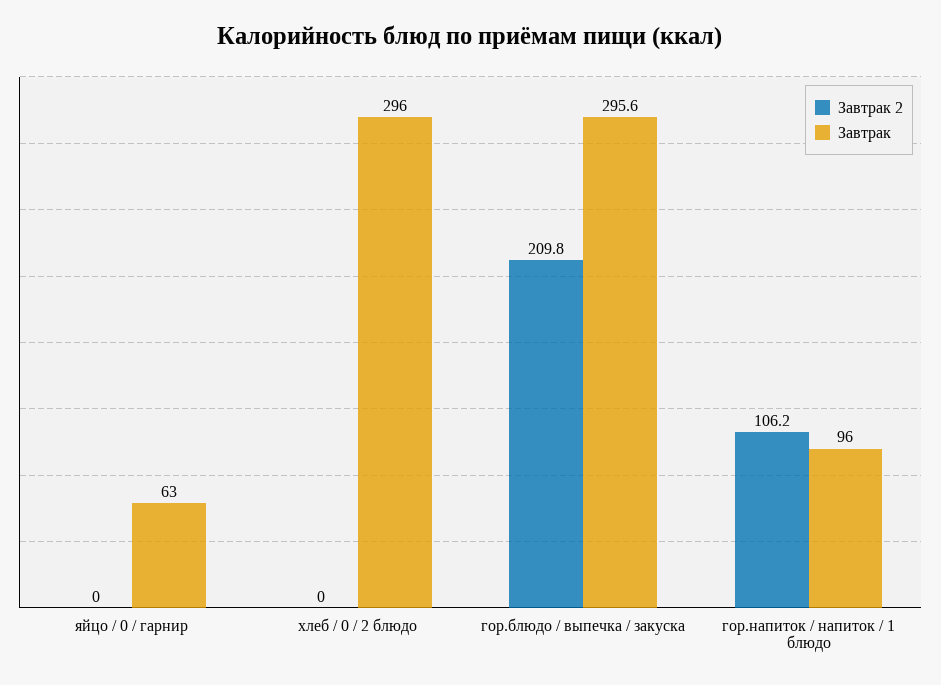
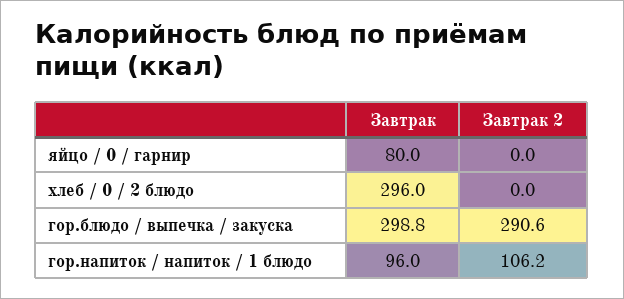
  {
    "Завтрак 2": {
      "яйцо / 0 / гарнир": 0,
      "хлеб / 0 / 2 блюдо": 0,
-     "гор.блюдо / выпечка / закуска": 209.8,
+     "гор.блюдо / выпечка / закуска": 290.6,
      "гор.напиток / напиток / 1 блюдо": 106.2
    },
    "Завтрак": {
-     "яйцо / 0 / гарнир": 63,
+     "яйцо / 0 / гарнир": 80,
      "хлеб / 0 / 2 блюдо": 296,
-     "гор.блюдо / выпечка / закуска": 295.6,
+     "гор.блюдо / выпечка / закуска": 298.8,
      "гор.напиток / напиток / 1 блюдо": 96
    }
  }

